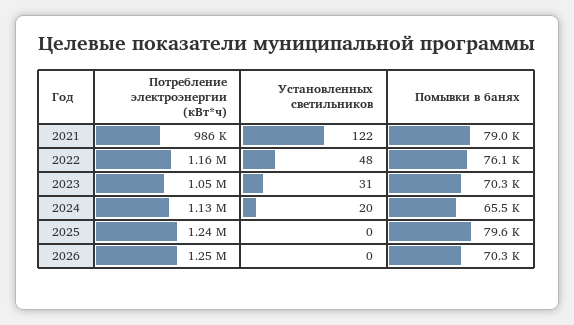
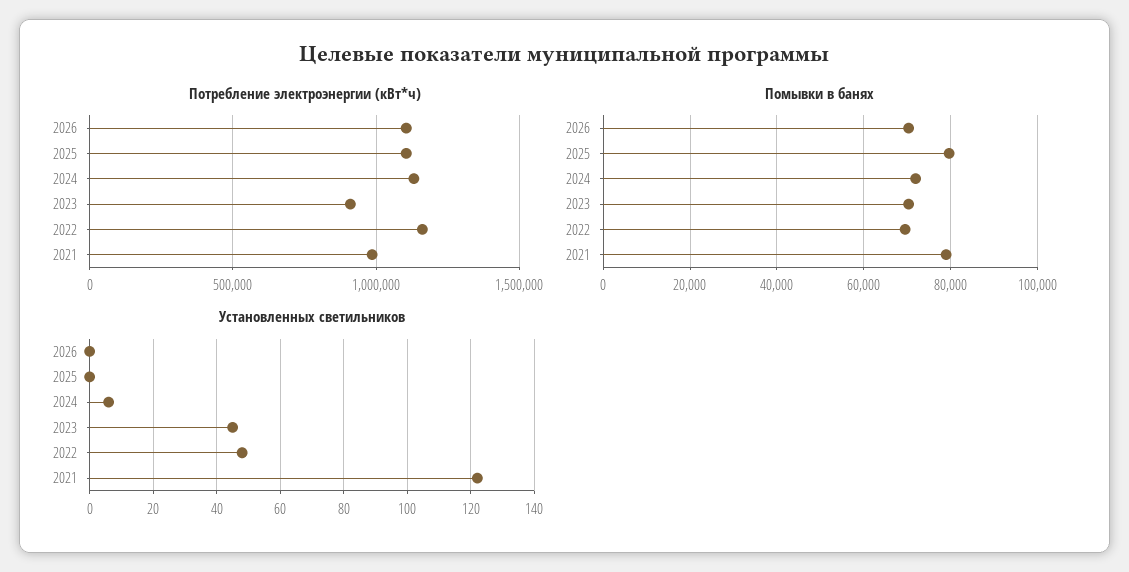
  {
    "Потребление электроэнергии (кВт*ч)": {
      "2021": 986000,
      "2022": 1160000,
-     "2023": 1050000,
+     "2023": 900000,
      "2024": 1130000,
-     "2025": 1240000,
+     "2025": 1100000,
-     "2026": 1250000
+     "2026": 1100000
    },
    "Установленных светильников": {
      "2021": 122,
      "2022": 48,
-     "2023": 31,
+     "2023": 45,
-     "2024": 20,
+     "2024": 5,
      "2025": 0,
      "2026": 0
    },
    "Помывки в банях": {
      "2021": 79000,
-     "2022": 76100,
+     "2022": 70000,
      "2023": 70300,
-     "2024": 65500,
+     "2024": 72000,
      "2025": 79600,
      "2026": 70300
    }
  }

